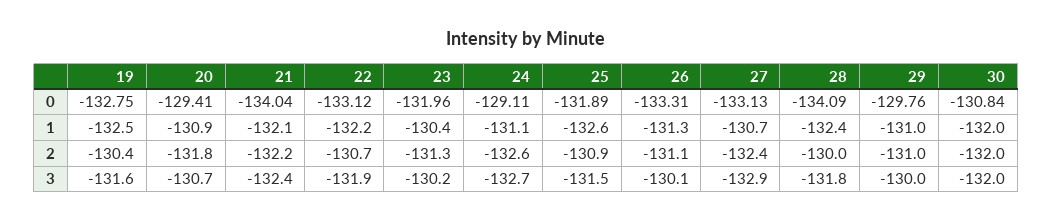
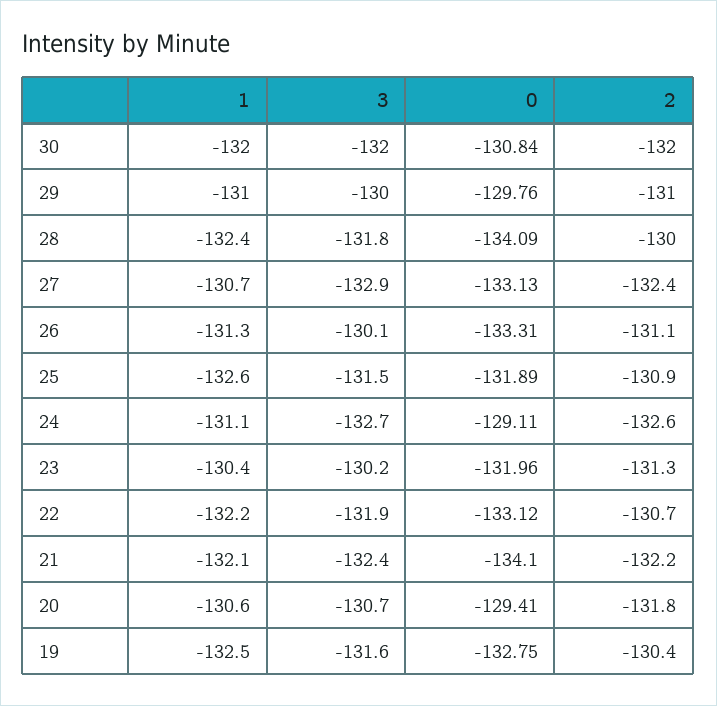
  {
    "19": {
      "0": -132.75,
      "1": -132.5,
      "2": -130.4,
      "3": -131.6
    },
    "20": {
      "0": -129.41,
-     "1": -130.9,
+     "1": -130.6,
      "2": -131.8,
      "3": -130.7
    },
    "21": {
-     "0": -134.04,
+     "0": -134.1,
      "1": -132.1,
      "2": -132.2,
      "3": -132.4
    },
    "22": {
      "0": -133.12,
      "1": -132.2,
      "2": -130.7,
      "3": -131.9
    },
    "23": {
      "0": -131.96,
      "1": -130.4,
      "2": -131.3,
      "3": -130.2
    },
    "24": {
      "0": -129.11,
      "1": -131.1,
      "2": -132.6,
      "3": -132.7
    },
    "25": {
      "0": -131.89,
      "1": -132.6,
      "2": -130.9,
      "3": -131.5
    },
    "26": {
      "0": -133.31,
      "1": -131.3,
      "2": -131.1,
      "3": -130.1
    },
    "27": {
      "0": -133.13,
      "1": -130.7,
      "2": -132.4,
      "3": -132.9
    },
    "28": {
      "0": -134.09,
      "1": -132.4,
      "2": -130,
      "3": -131.8
    },
    "29": {
      "0": -129.76,
      "1": -131,
      "2": -131,
      "3": -130
    },
    "30": {
      "0": -130.84,
      "1": -132,
      "2": -132,
      "3": -132
    }
  }

